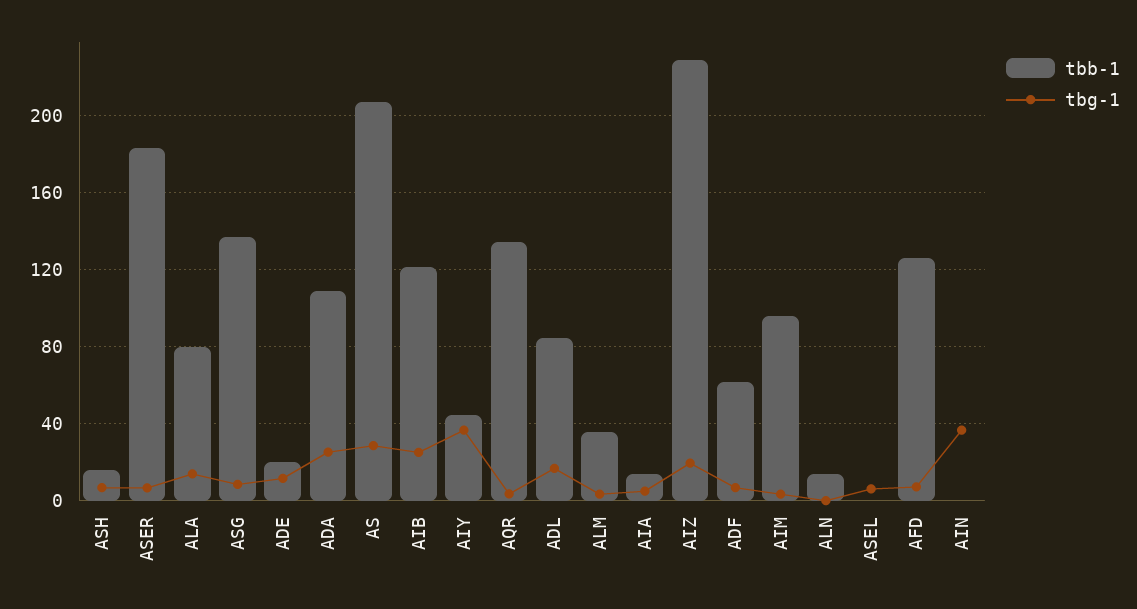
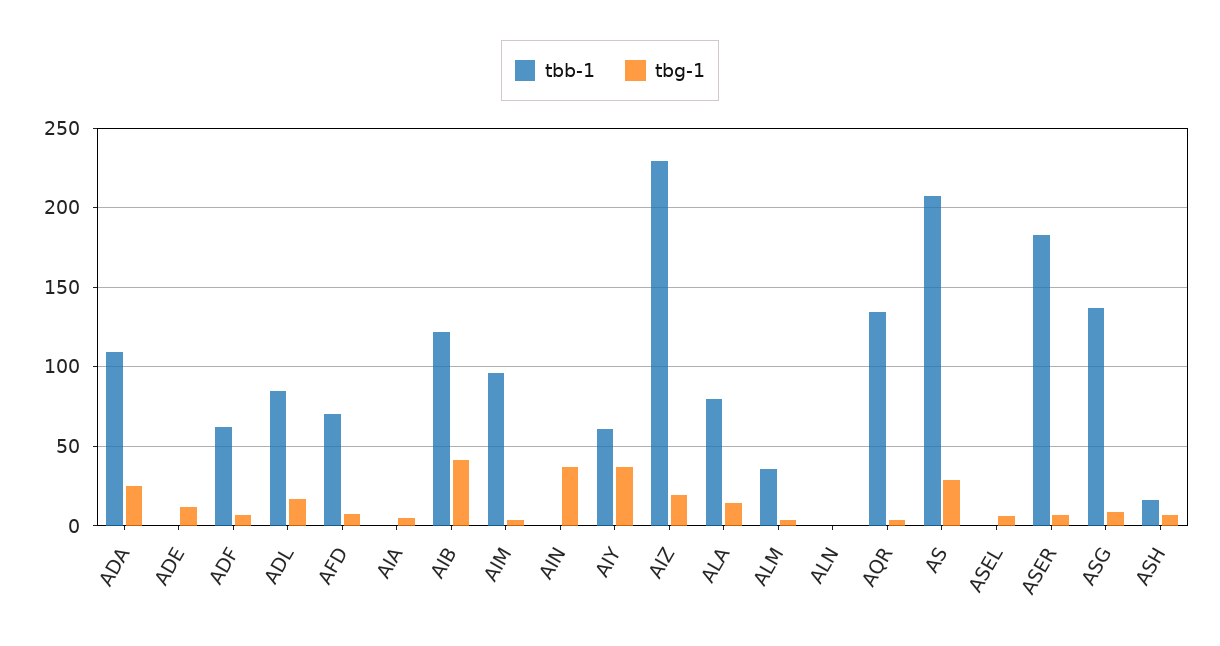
  {
    "tbb-1": {
      "ASH": 15,
      "ASER": 185,
      "ALA": 80,
      "ASG": 135,
-     "ADE": 20,
+     "ADE": 0,
      "ADA": 110,
      "AS": 205,
      "AIB": 120,
-     "AIY": 45,
+     "AIY": 60,
      "AQR": 135,
      "ADL": 85,
      "ALM": 35,
-     "AIA": 15,
+     "AIA": 0,
      "AIZ": 230,
      "ADF": 60,
      "AIM": 95,
-     "ALN": 15,
+     "ALN": 0,
      "ASEL": 0,
-     "AFD": 125,
+     "AFD": 70,
      "AIN": 0
    },
    "tbg-1": {
      "ASH": 5,
      "ASER": 5,
      "ALA": 15,
      "ASG": 10,
      "ADE": 10,
      "ADA": 25,
      "AS": 30,
-     "AIB": 25,
+     "AIB": 40,
      "AIY": 35,
      "AQR": 5,
      "ADL": 15,
      "ALM": 5,
      "AIA": 5,
      "AIZ": 20,
      "ADF": 5,
      "AIM": 5,
      "ALN": 0,
      "ASEL": 5,
      "AFD": 5,
      "AIN": 35
    }
  }

